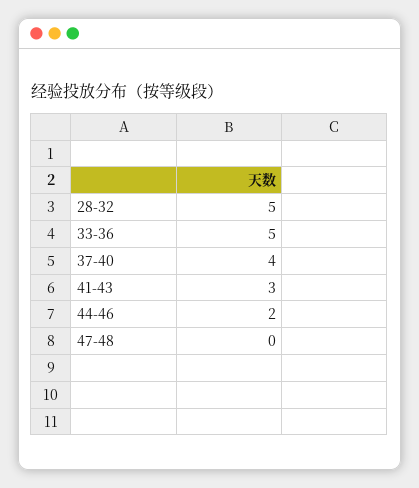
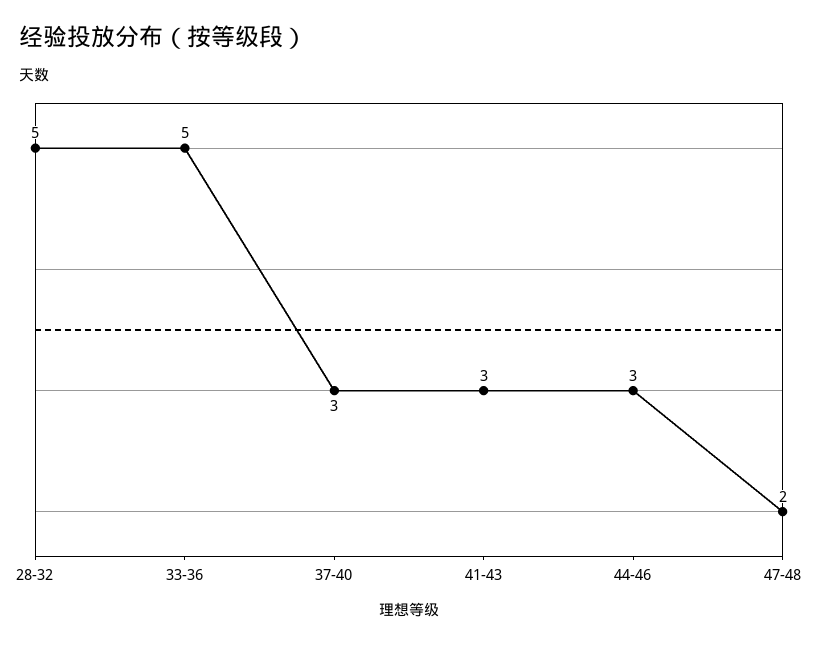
  {
    "28-32": 5,
    "33-36": 5,
-   "37-40": 4,
+   "37-40": 3,
    "41-43": 3,
-   "44-46": 2,
+   "44-46": 3,
-   "47-48": 0
+   "47-48": 2
  }

